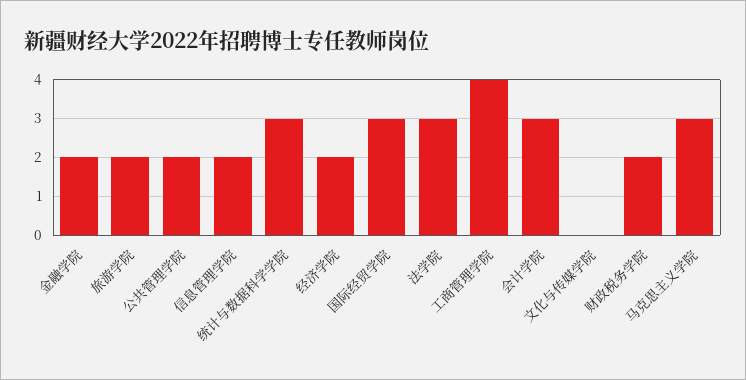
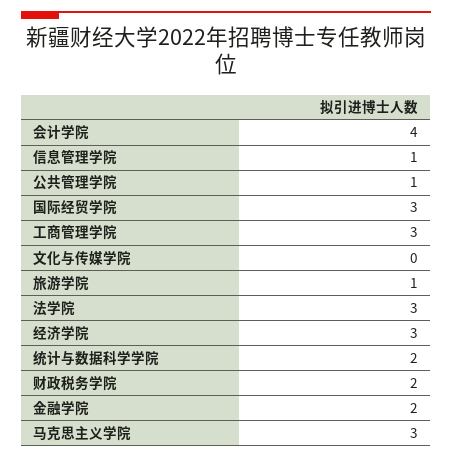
  {
    "金融学院": 2,
-   "旅游学院": 2,
+   "旅游学院": 1,
-   "公共管理学院": 2,
+   "公共管理学院": 1,
-   "信息管理学院": 2,
+   "信息管理学院": 1,
-   "统计与数据科学学院": 3,
+   "统计与数据科学学院": 2,
-   "经济学院": 2,
+   "经济学院": 3,
    "国际经贸学院": 3,
    "法学院": 3,
-   "工商管理学院": 4,
+   "工商管理学院": 3,
-   "会计学院": 3,
+   "会计学院": 4,
    "文化与传媒学院": 0,
    "财政税务学院": 2,
    "马克思主义学院": 3
  }

